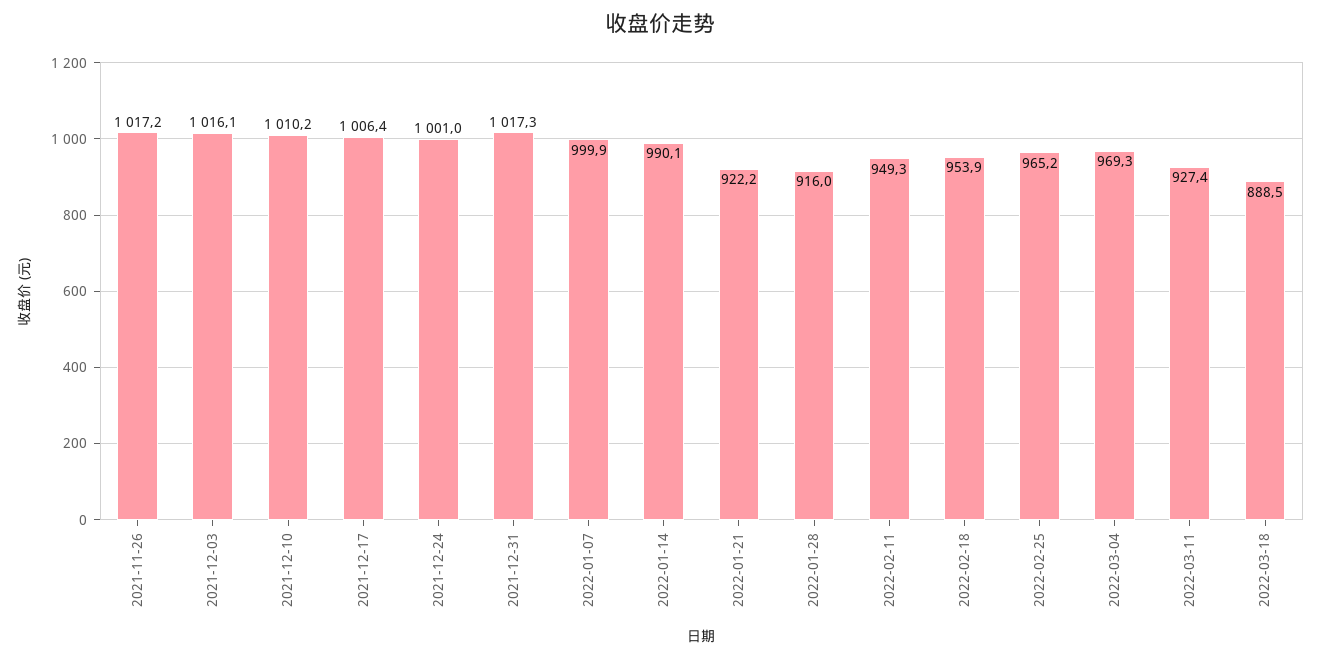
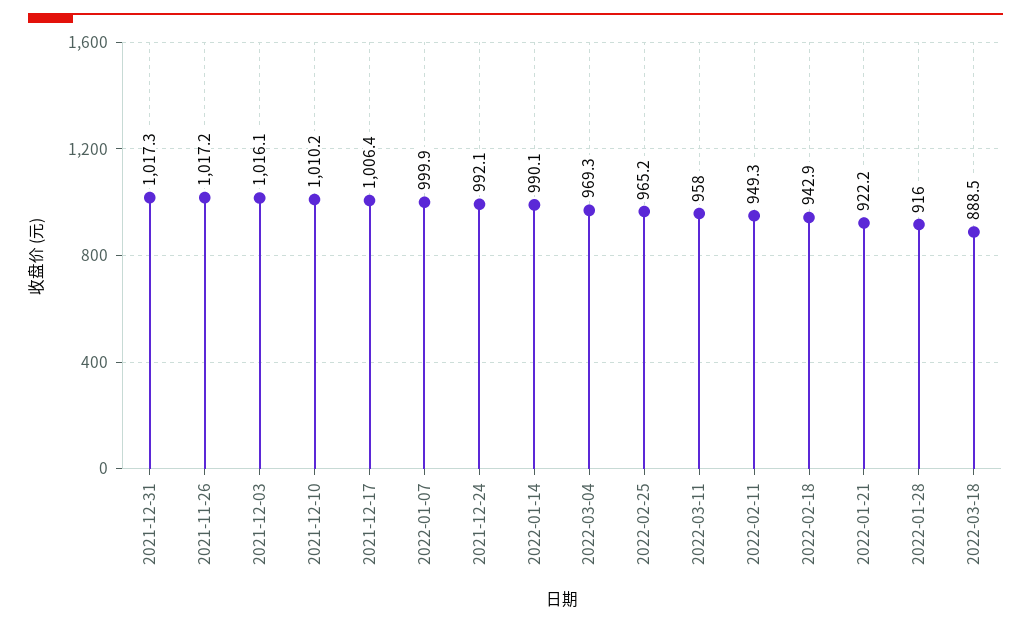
  {
    "2021-11-26": 1017.2,
    "2021-12-03": 1016.1,
    "2021-12-10": 1010.2,
    "2021-12-17": 1006.4,
-   "2021-12-24": 1001,
+   "2021-12-24": 992.1,
    "2021-12-31": 1017.3,
    "2022-01-07": 999.9,
    "2022-01-14": 990.1,
    "2022-01-21": 922.2,
    "2022-01-28": 916,
    "2022-02-11": 949.3,
-   "2022-02-18": 953.9,
+   "2022-02-18": 942.9,
    "2022-02-25": 965.2,
    "2022-03-04": 969.3,
-   "2022-03-11": 927.4,
+   "2022-03-11": 958,
    "2022-03-18": 888.5
  }

